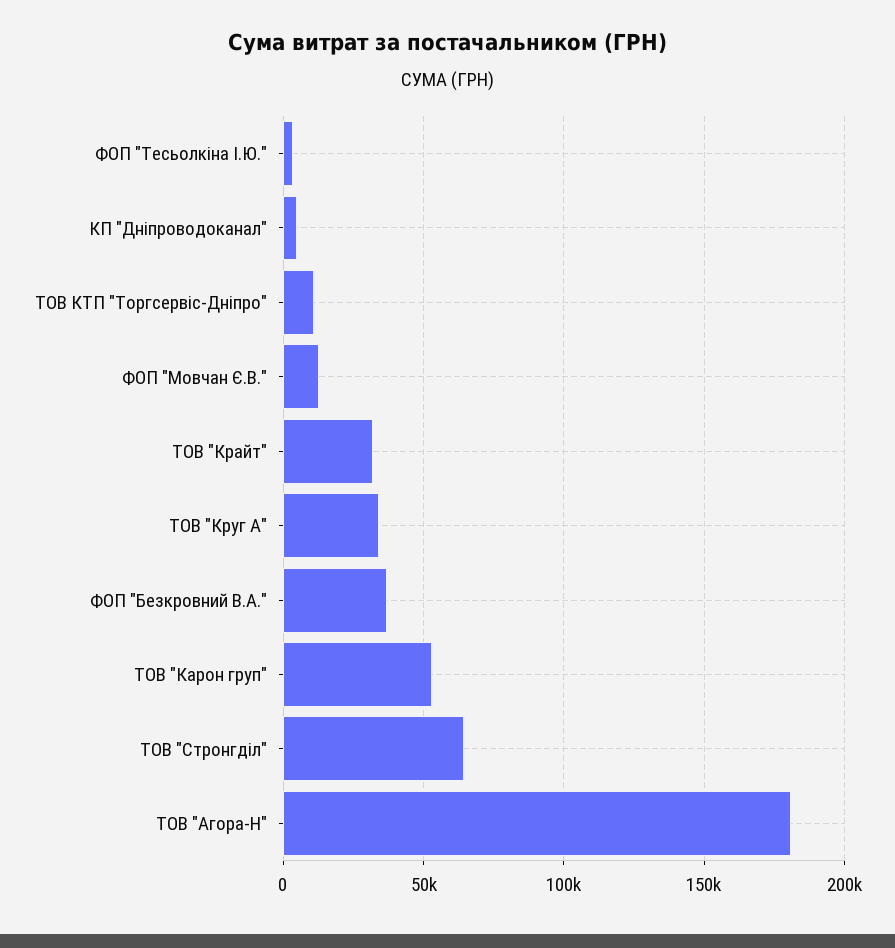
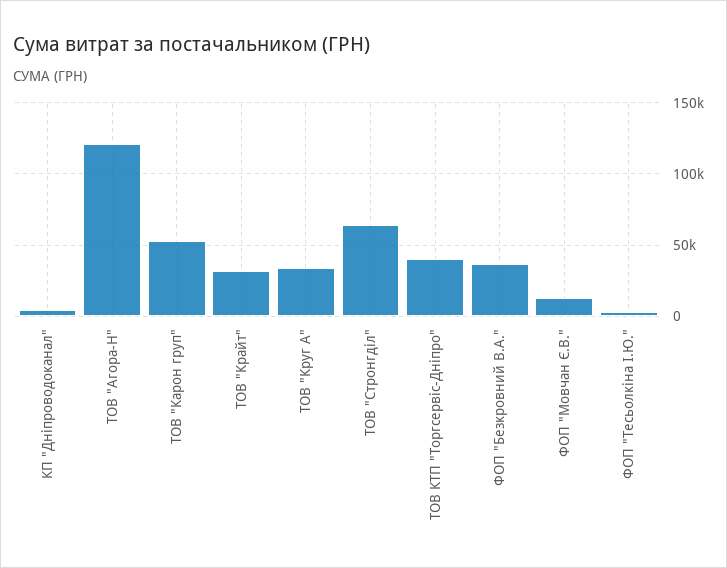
  {
    "ФОП \"Тесьолкіна І.Ю.\"": 5000,
    "КП \"Дніпроводоканал\"": 5000,
-   "ТОВ КТП \"Торгсервіс-Дніпро\"": 10000,
+   "ТОВ КТП \"Торгсервіс-Дніпро\"": 40000,
    "ФОП \"Мовчан Є.В.\"": 15000,
    "ТОВ \"Крайт\"": 30000,
    "ТОВ \"Круг А\"": 35000,
    "ФОП \"Безкровний В.А.\"": 35000,
    "ТОВ \"Карон груп\"": 55000,
    "ТОВ \"Стронгділ\"": 65000,
-   "ТОВ \"Агора-Н\"": 180000
+   "ТОВ \"Агора-Н\"": 120000
  }

